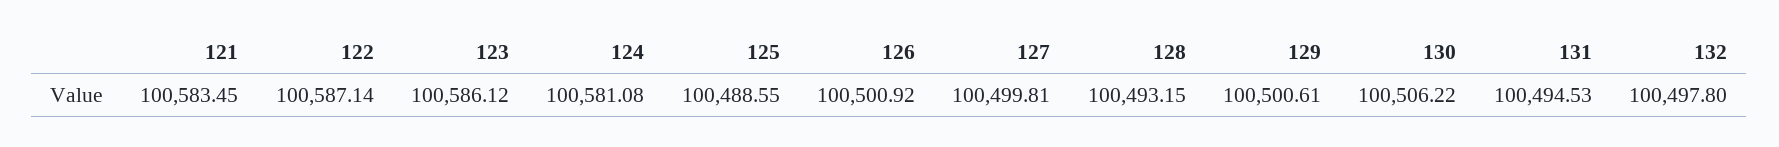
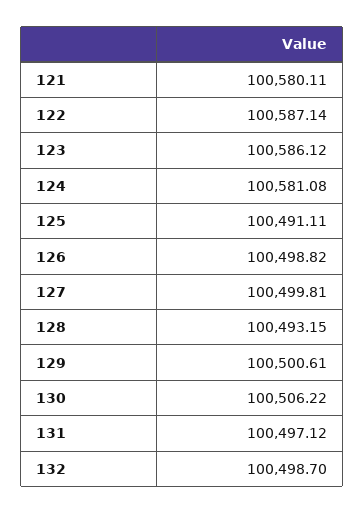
  {
-   "121": 100583.45,
+   "121": 100580.11,
    "122": 100587.14,
    "123": 100586.12,
    "124": 100581.08,
-   "125": 100488.55,
+   "125": 100491.11,
-   "126": 100500.92,
+   "126": 100498.82,
    "127": 100499.81,
    "128": 100493.15,
    "129": 100500.61,
    "130": 100506.22,
-   "131": 100494.53,
+   "131": 100497.12,
-   "132": 100497.8
+   "132": 100498.7
  }

